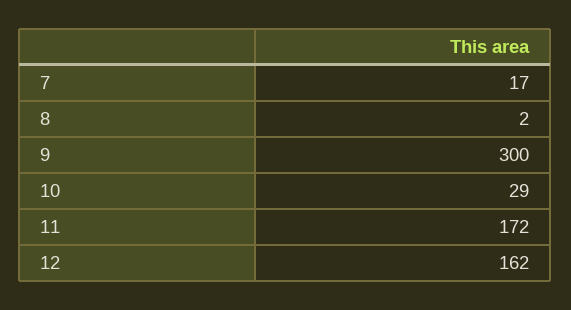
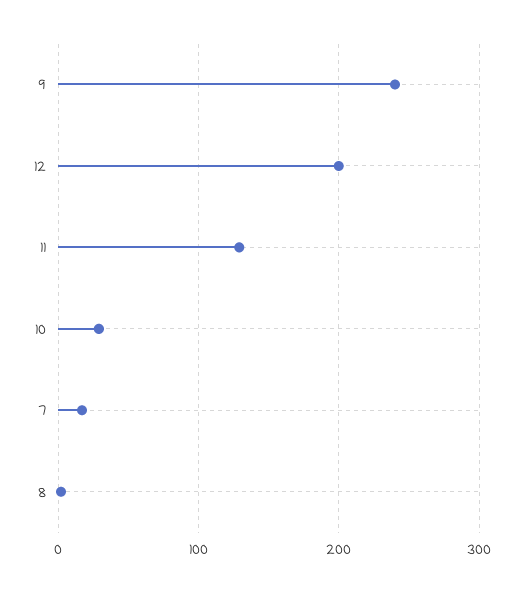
  {
    "7": 17,
    "8": 2,
-   "9": 300,
+   "9": 240,
    "10": 29,
-   "11": 172,
+   "11": 130,
-   "12": 162
+   "12": 200
  }

